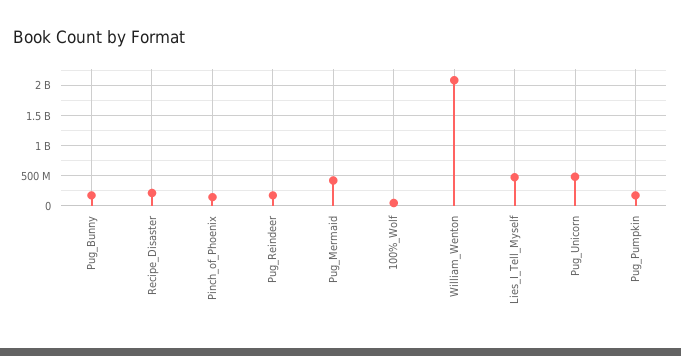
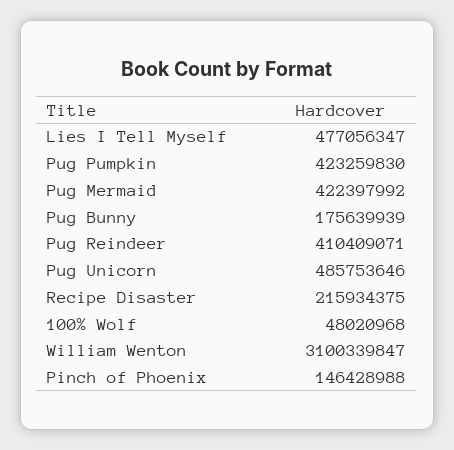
  {
    "Pug_Bunny": 175639939,
    "Recipe_Disaster": 215934375,
    "Pinch_of_Phoenix": 146428988,
-   "Pug_Reindeer": 200000000,
+   "Pug_Reindeer": 410409071,
    "Pug_Mermaid": 422397992,
    "100%_Wolf": 48020968,
-   "William_Wenton": 2100000000,
+   "William_Wenton": 3100339847,
    "Lies_I_Tell_Myself": 477056347,
    "Pug_Unicorn": 485753646,
-   "Pug_Pumpkin": 200000000
+   "Pug_Pumpkin": 423259830
  }

